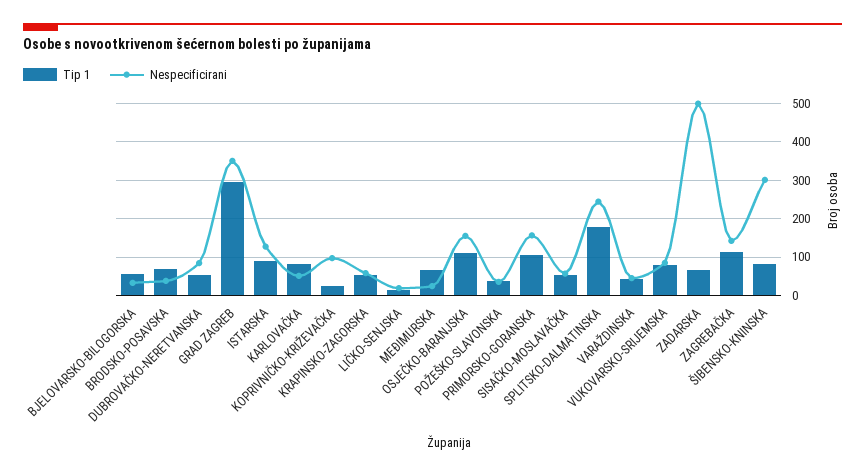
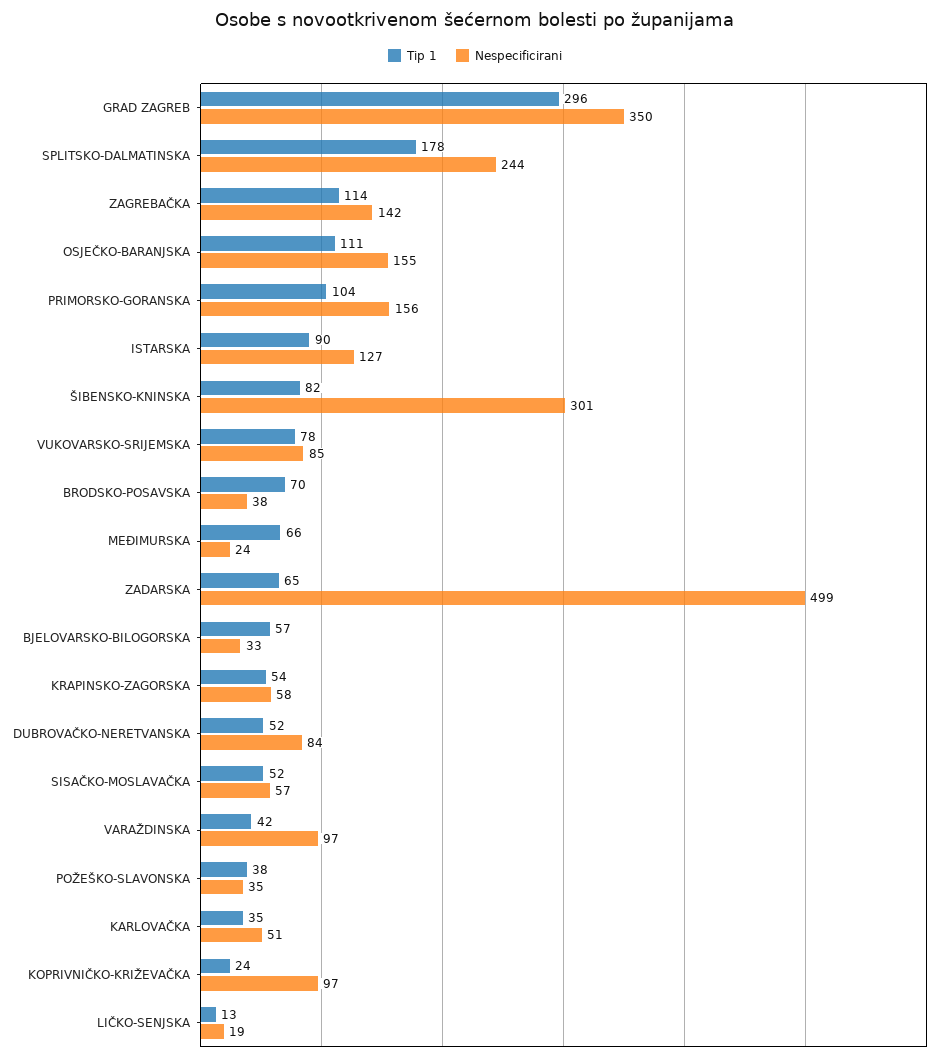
  {
    "Tip 1": {
      "BJELOVARSKO-BILOGORSKA": 57,
      "BRODSKO-POSAVSKA": 70,
      "DUBROVAČKO-NERETVANSKA": 52,
      "GRAD ZAGREB": 296,
      "ISTARSKA": 90,
-     "KARLOVAČKA": 80,
+     "KARLOVAČKA": 35,
      "KOPRIVNIČKO-KRIŽEVAČKA": 24,
      "KRAPINSKO-ZAGORSKA": 54,
      "LIČKO-SENJSKA": 13,
      "MEĐIMURSKA": 66,
      "OSJEČKO-BARANJSKA": 111,
      "POŽEŠKO-SLAVONSKA": 38,
      "PRIMORSKO-GORANSKA": 104,
      "SISAČKO-MOSLAVAČKA": 52,
      "SPLITSKO-DALMATINSKA": 178,
      "VARAŽDINSKA": 42,
      "VUKOVARSKO-SRIJEMSKA": 78,
      "ZADARSKA": 65,
      "ZAGREBAČKA": 114,
      "ŠIBENSKO-KNINSKA": 82
    },
    "Nespecificirani": {
      "BJELOVARSKO-BILOGORSKA": 33,
      "BRODSKO-POSAVSKA": 38,
      "DUBROVAČKO-NERETVANSKA": 84,
      "GRAD ZAGREB": 350,
      "ISTARSKA": 127,
      "KARLOVAČKA": 51,
      "KOPRIVNIČKO-KRIŽEVAČKA": 97,
      "KRAPINSKO-ZAGORSKA": 58,
      "LIČKO-SENJSKA": 19,
      "MEĐIMURSKA": 24,
      "OSJEČKO-BARANJSKA": 155,
      "POŽEŠKO-SLAVONSKA": 35,
      "PRIMORSKO-GORANSKA": 156,
      "SISAČKO-MOSLAVAČKA": 57,
      "SPLITSKO-DALMATINSKA": 244,
-     "VARAŽDINSKA": 40,
+     "VARAŽDINSKA": 97,
      "VUKOVARSKO-SRIJEMSKA": 85,
      "ZADARSKA": 499,
      "ZAGREBAČKA": 142,
      "ŠIBENSKO-KNINSKA": 301
    }
  }

